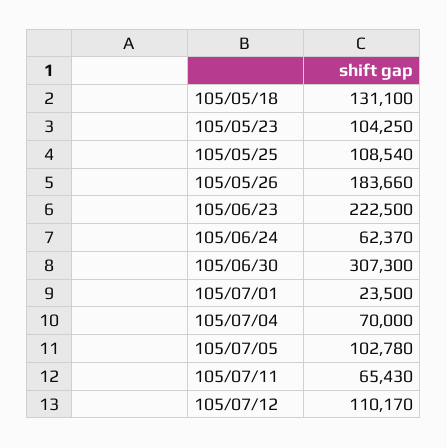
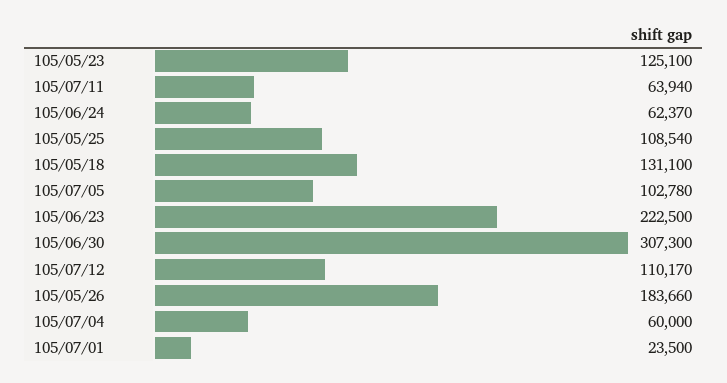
  {
    "105/05/18": 131100,
-   "105/05/23": 104250,
+   "105/05/23": 125100,
    "105/05/25": 108540,
    "105/05/26": 183660,
    "105/06/23": 222500,
    "105/06/24": 62370,
    "105/06/30": 307300,
    "105/07/01": 23500,
-   "105/07/04": 70000,
+   "105/07/04": 60000,
    "105/07/05": 102780,
-   "105/07/11": 65430,
+   "105/07/11": 63940,
    "105/07/12": 110170
  }

